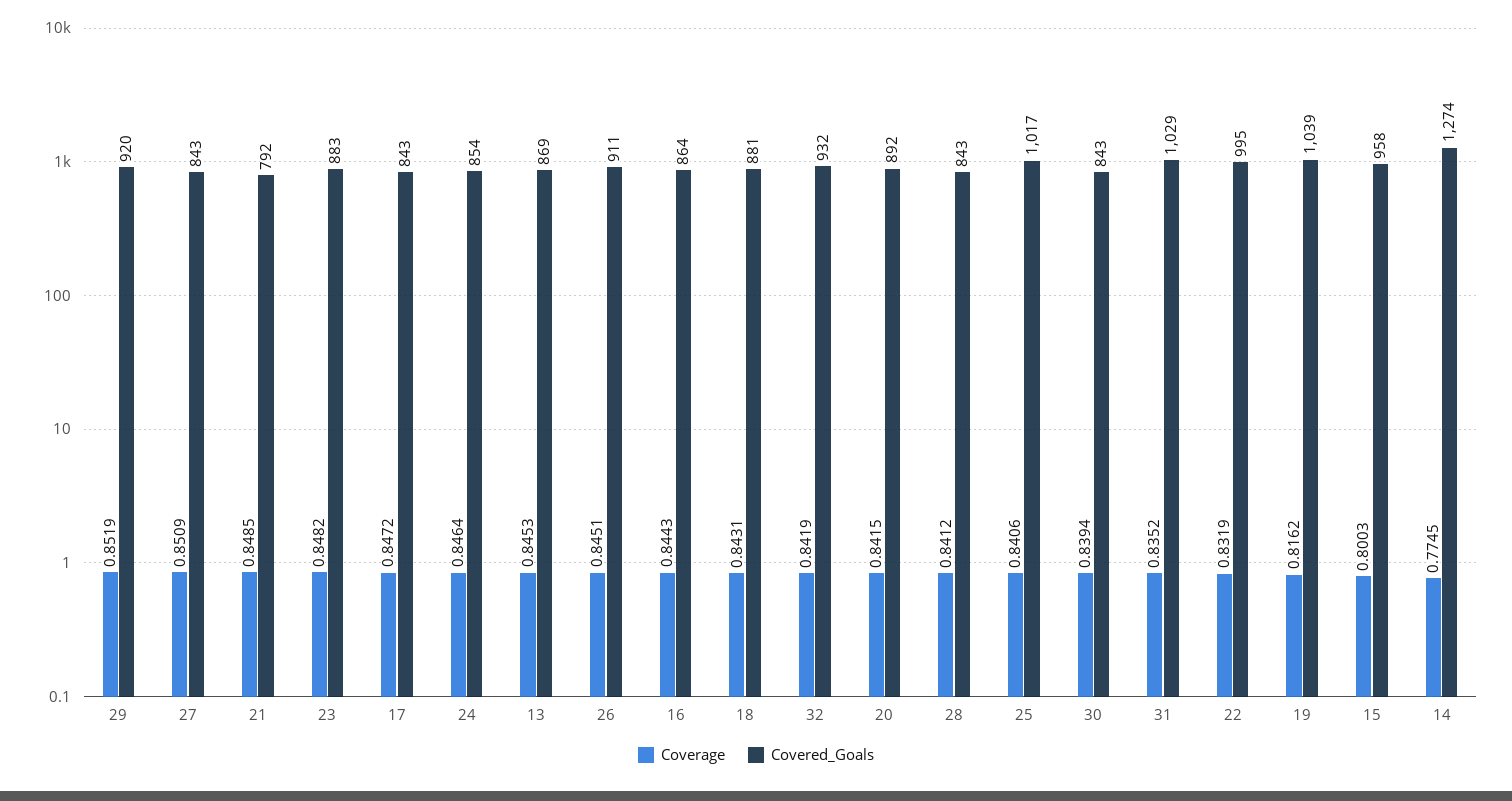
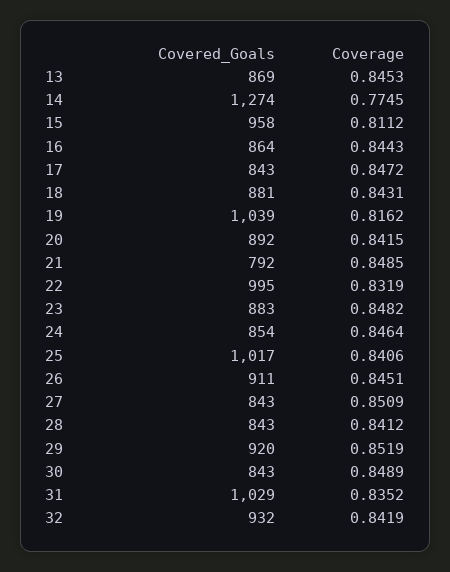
  {
    "Coverage": {
      "29": 0.8519,
      "27": 0.8509,
      "21": 0.8485,
      "23": 0.8482,
      "17": 0.8472,
      "24": 0.8464,
      "13": 0.8453,
      "26": 0.8451,
      "16": 0.8443,
      "18": 0.8431,
      "32": 0.8419,
      "20": 0.8415,
      "28": 0.8412,
      "25": 0.8406,
-     "30": 0.8394,
+     "30": 0.8489,
      "31": 0.8352,
      "22": 0.8319,
      "19": 0.8162,
-     "15": 0.8003,
+     "15": 0.8112,
      "14": 0.7745
    },
    "Covered_Goals": {
      "29": 920,
      "27": 843,
      "21": 792,
      "23": 883,
      "17": 843,
      "24": 854,
      "13": 869,
      "26": 911,
      "16": 864,
      "18": 881,
      "32": 932,
      "20": 892,
      "28": 843,
      "25": 1017,
      "30": 843,
      "31": 1029,
      "22": 995,
      "19": 1039,
      "15": 958,
      "14": 1274
    }
  }

